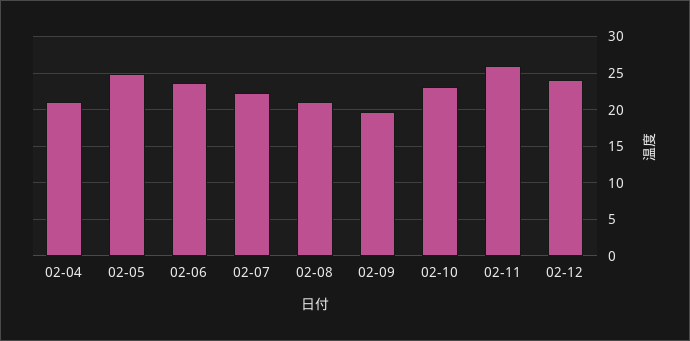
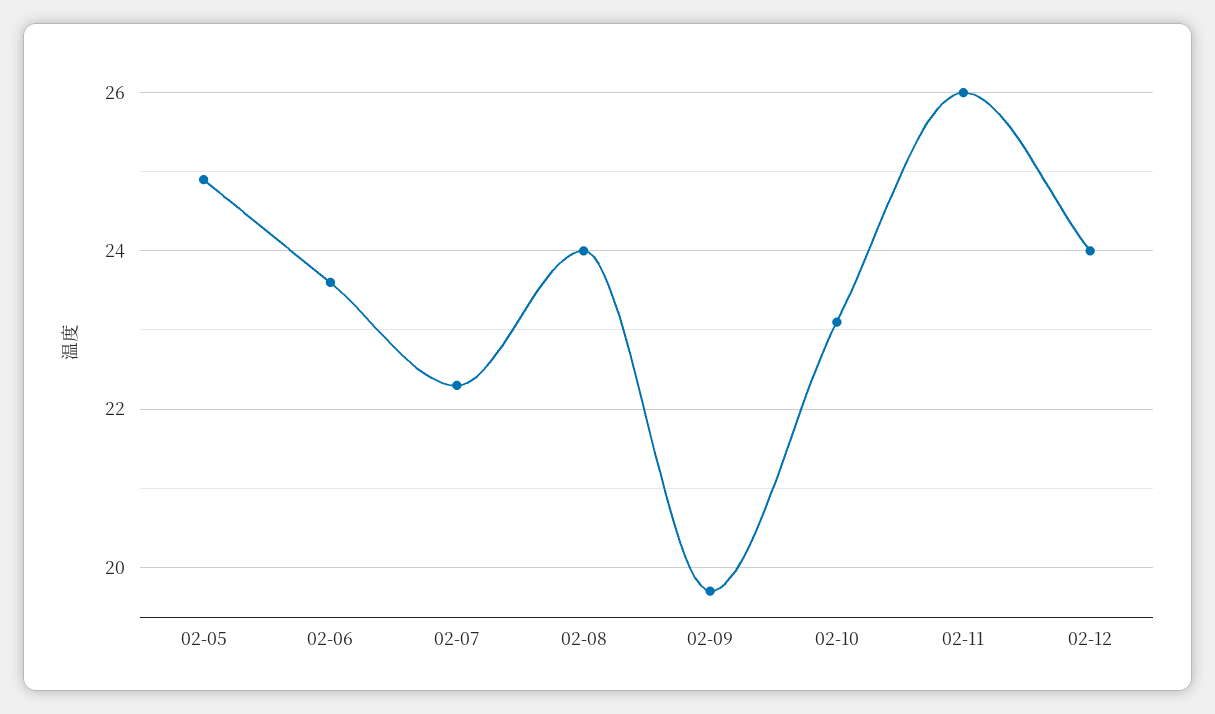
  {
-   "02-04": 21,
    "02-05": 25,
    "02-06": 23.5,
    "02-07": 22.5,
-   "02-08": 21,
+   "02-08": 24,
    "02-09": 19.5,
    "02-10": 23,
    "02-11": 26,
    "02-12": 24
  }

